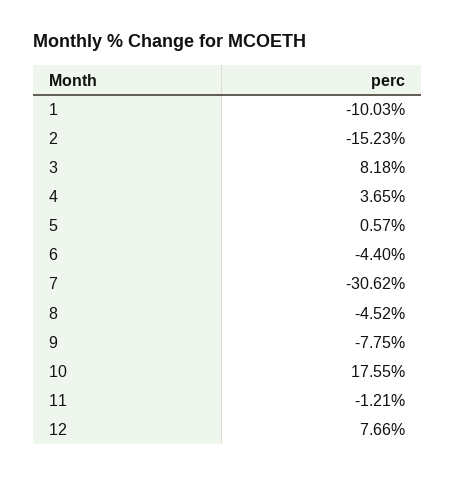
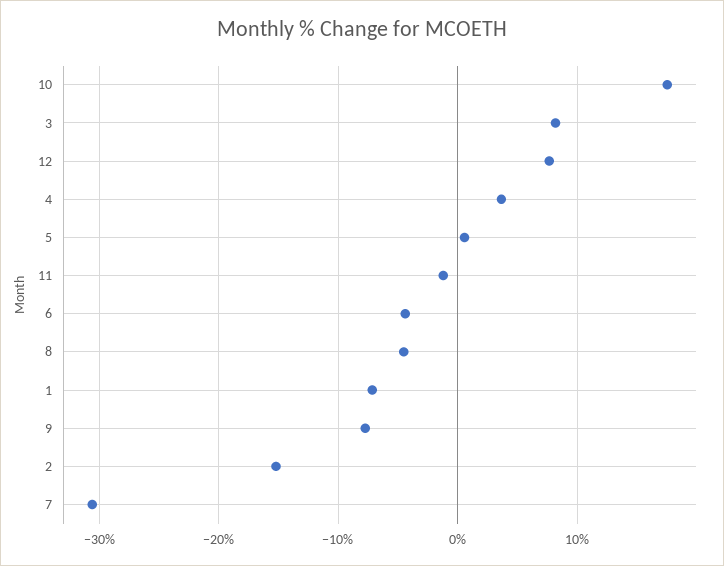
  {
-   "1": -10.03,
+   "1": -7,
    "2": -15.23,
    "3": 8.18,
    "4": 3.65,
    "5": 0.57,
    "6": -4.4,
    "7": -30.62,
    "8": -4.52,
    "9": -7.75,
    "10": 17.55,
    "11": -1.21,
    "12": 7.66
  }

